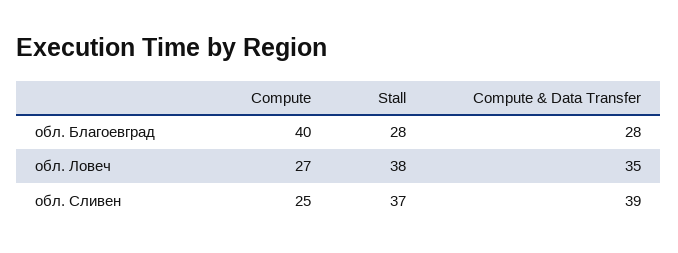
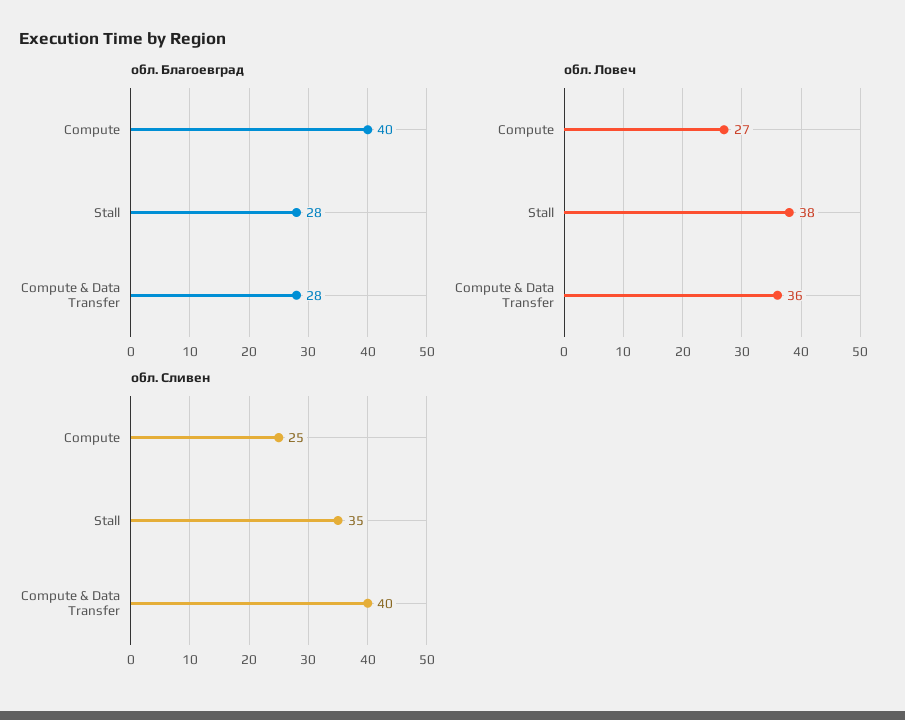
  {
    "обл. Благоевград": {
      "Compute": 40,
      "Stall": 28,
      "Compute & Data Transfer": 28
    },
    "обл. Ловеч": {
      "Compute": 27,
      "Stall": 38,
-     "Compute & Data Transfer": 35
+     "Compute & Data Transfer": 36
    },
    "обл. Сливен": {
      "Compute": 25,
-     "Stall": 37,
+     "Stall": 35,
-     "Compute & Data Transfer": 39
+     "Compute & Data Transfer": 40
    }
  }

